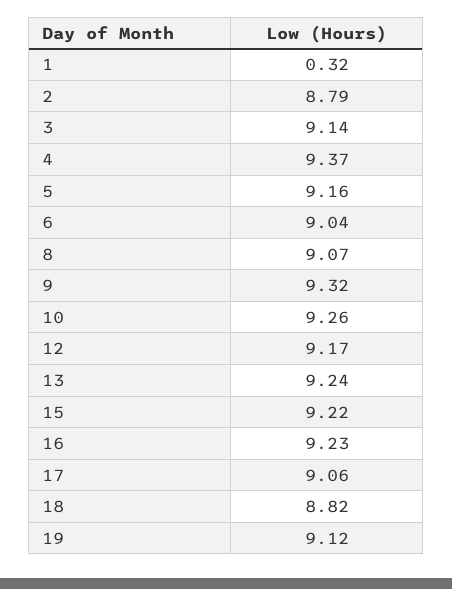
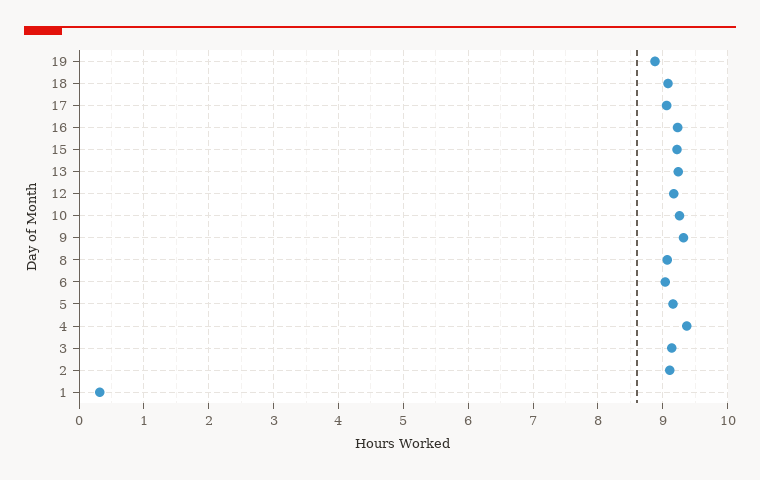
  {
    "1": 0.32,
-   "2": 8.79,
+   "2": 9.1,
    "3": 9.14,
    "4": 9.37,
    "5": 9.16,
    "6": 9.04,
    "8": 9.07,
    "9": 9.32,
    "10": 9.26,
    "12": 9.17,
    "13": 9.24,
    "15": 9.22,
    "16": 9.23,
    "17": 9.06,
-   "18": 8.82,
+   "18": 9.1,
-   "19": 9.12
+   "19": 8.9
  }

